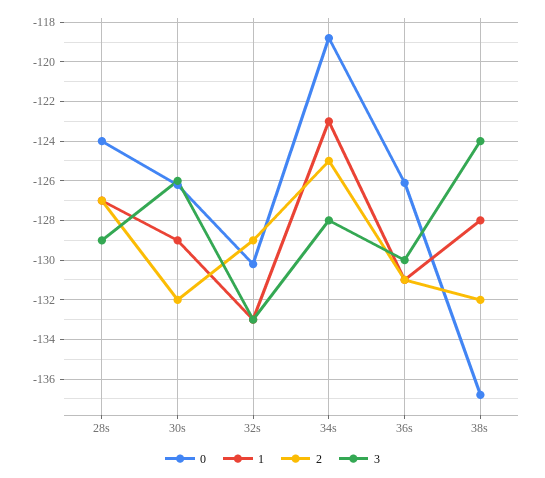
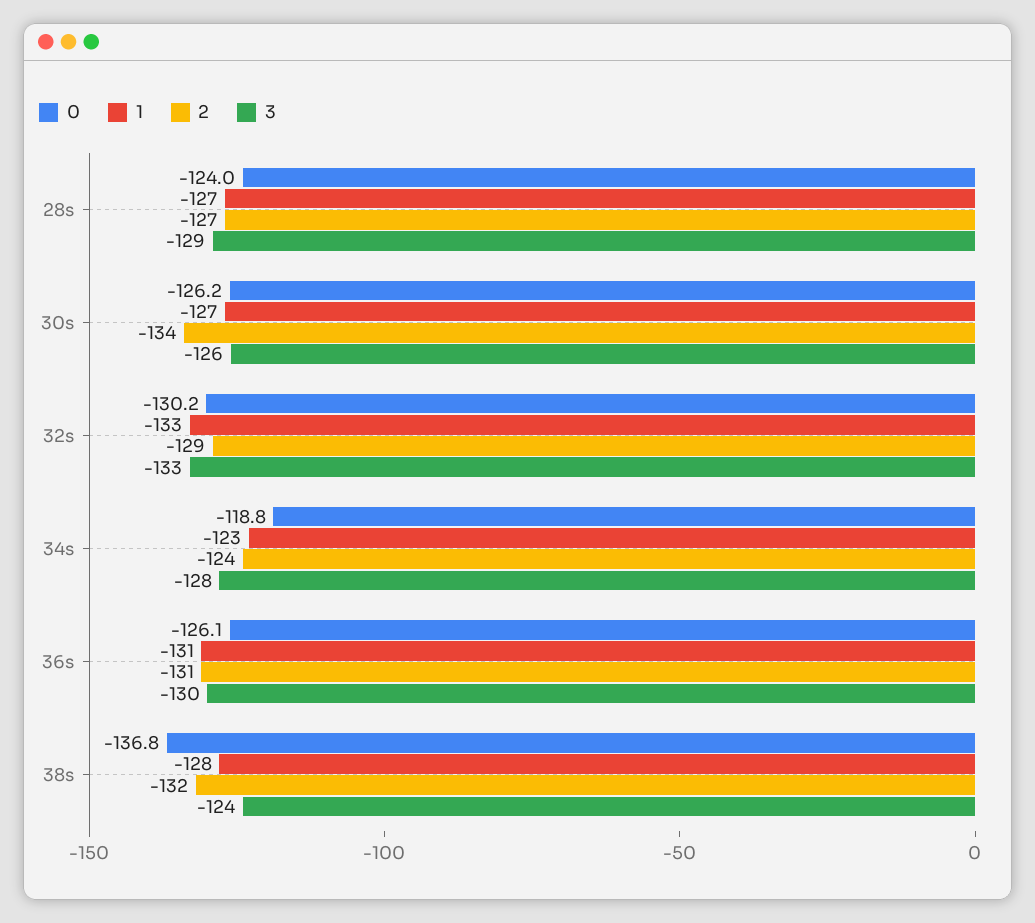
  {
    "0": {
      "28s": -124,
      "30s": -126.2,
      "32s": -130.2,
      "34s": -118.8,
      "36s": -126.1,
      "38s": -136.8
    },
    "1": {
      "28s": -127,
-     "30s": -129,
+     "30s": -127,
      "32s": -133,
      "34s": -123,
      "36s": -131,
      "38s": -128
    },
    "2": {
      "28s": -127,
-     "30s": -132,
+     "30s": -134,
      "32s": -129,
-     "34s": -125,
+     "34s": -124,
      "36s": -131,
      "38s": -132
    },
    "3": {
      "28s": -129,
      "30s": -126,
      "32s": -133,
      "34s": -128,
      "36s": -130,
      "38s": -124
    }
  }

